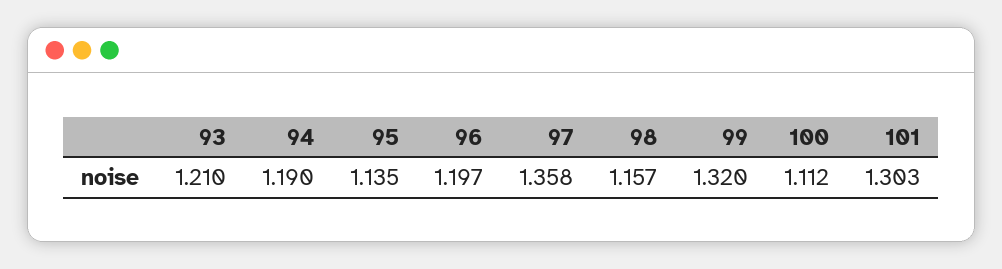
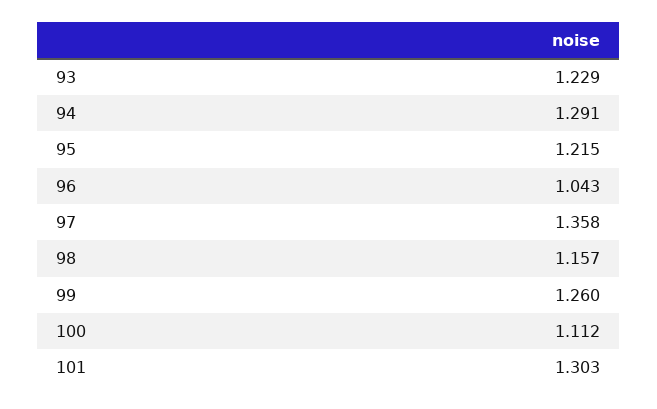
  {
-   "93": 1.21,
+   "93": 1.229,
-   "94": 1.19,
+   "94": 1.291,
-   "95": 1.135,
+   "95": 1.215,
-   "96": 1.197,
+   "96": 1.043,
    "97": 1.358,
    "98": 1.157,
-   "99": 1.32,
+   "99": 1.26,
    "100": 1.112,
    "101": 1.303
  }

